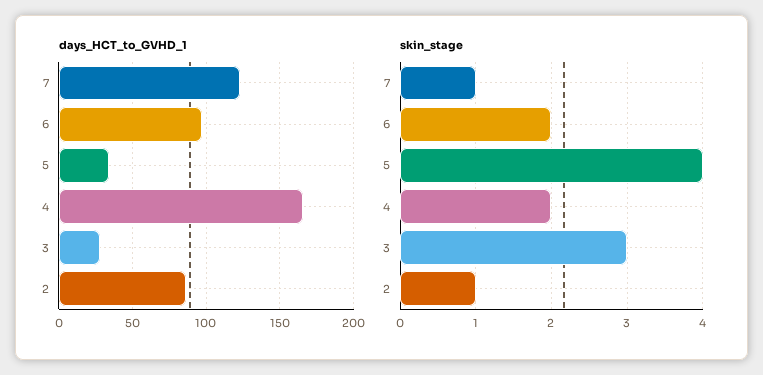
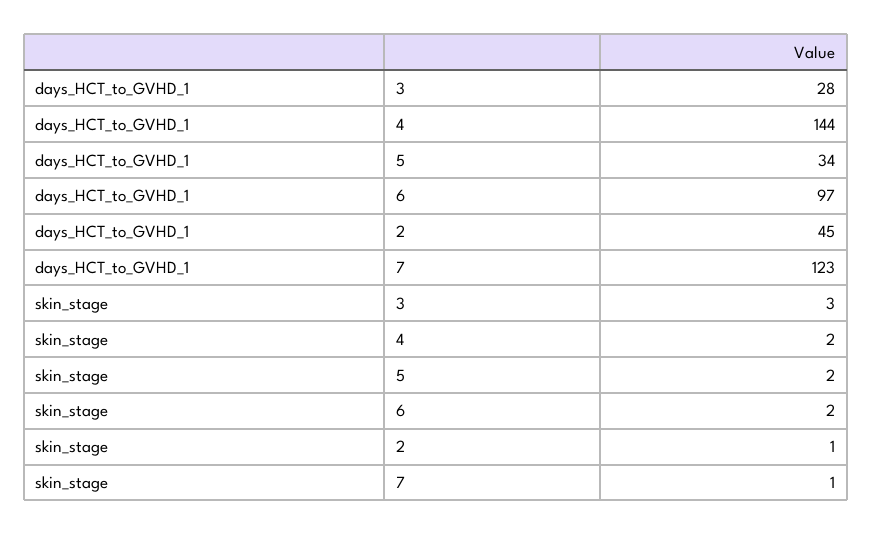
  {
    "days_HCT_to_GVHD_1": {
      "7": 123,
      "6": 97,
      "5": 34,
-     "4": 165,
+     "4": 144,
      "3": 28,
-     "2": 85
+     "2": 45
    },
    "skin_stage": {
      "7": 1,
      "6": 2,
-     "5": 4,
+     "5": 2,
      "4": 2,
      "3": 3,
      "2": 1
    }
  }

